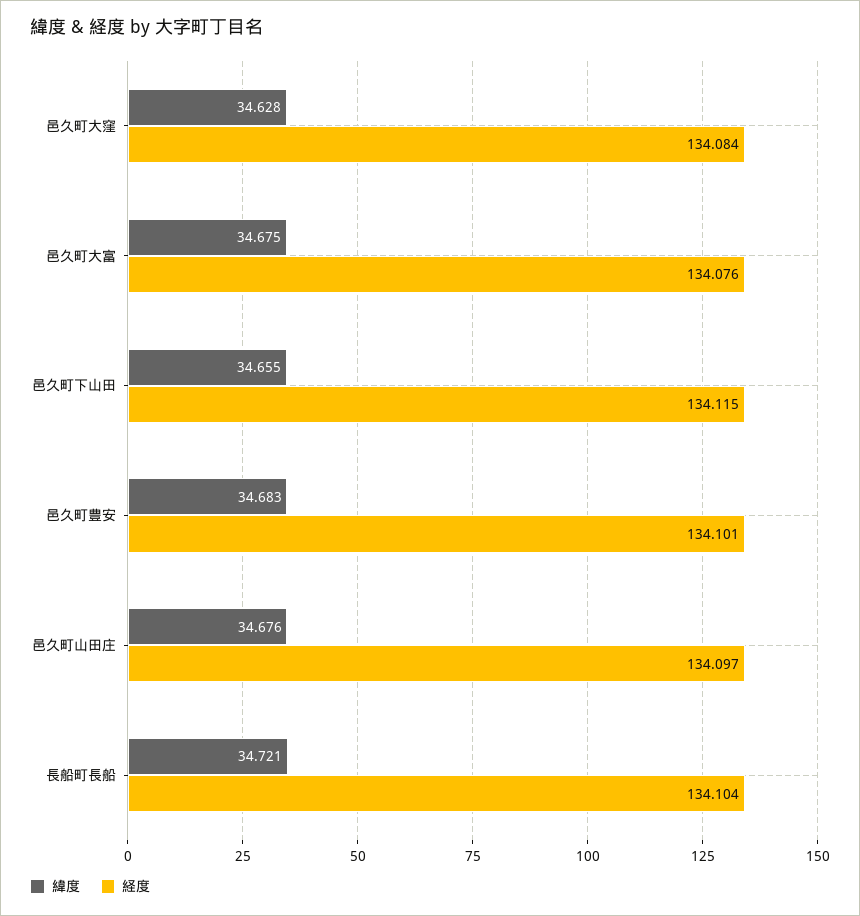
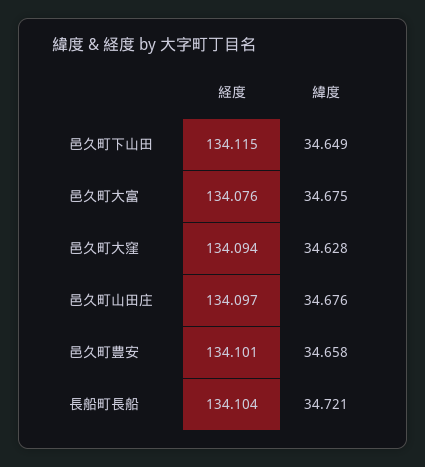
  {
    "緯度": {
      "邑久町大窪": 34.628,
      "邑久町大富": 34.675,
-     "邑久町下山田": 34.655,
+     "邑久町下山田": 34.649,
-     "邑久町豊安": 34.683,
+     "邑久町豊安": 34.658,
      "邑久町山田庄": 34.676,
      "長船町長船": 34.721
    },
    "経度": {
-     "邑久町大窪": 134.084,
+     "邑久町大窪": 134.094,
      "邑久町大富": 134.076,
      "邑久町下山田": 134.115,
      "邑久町豊安": 134.101,
      "邑久町山田庄": 134.097,
      "長船町長船": 134.104
    }
  }

